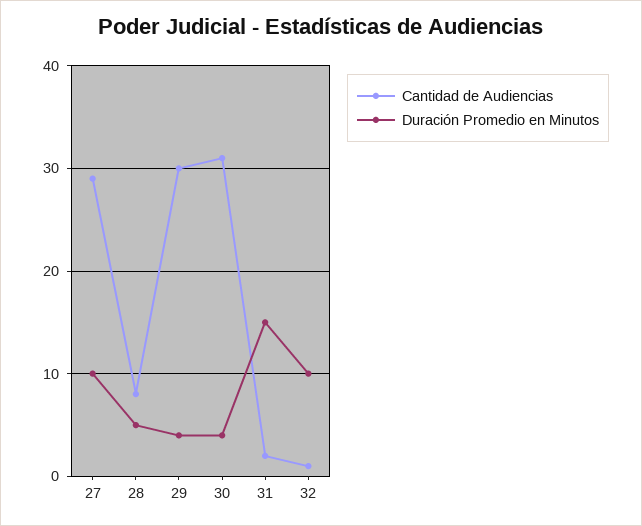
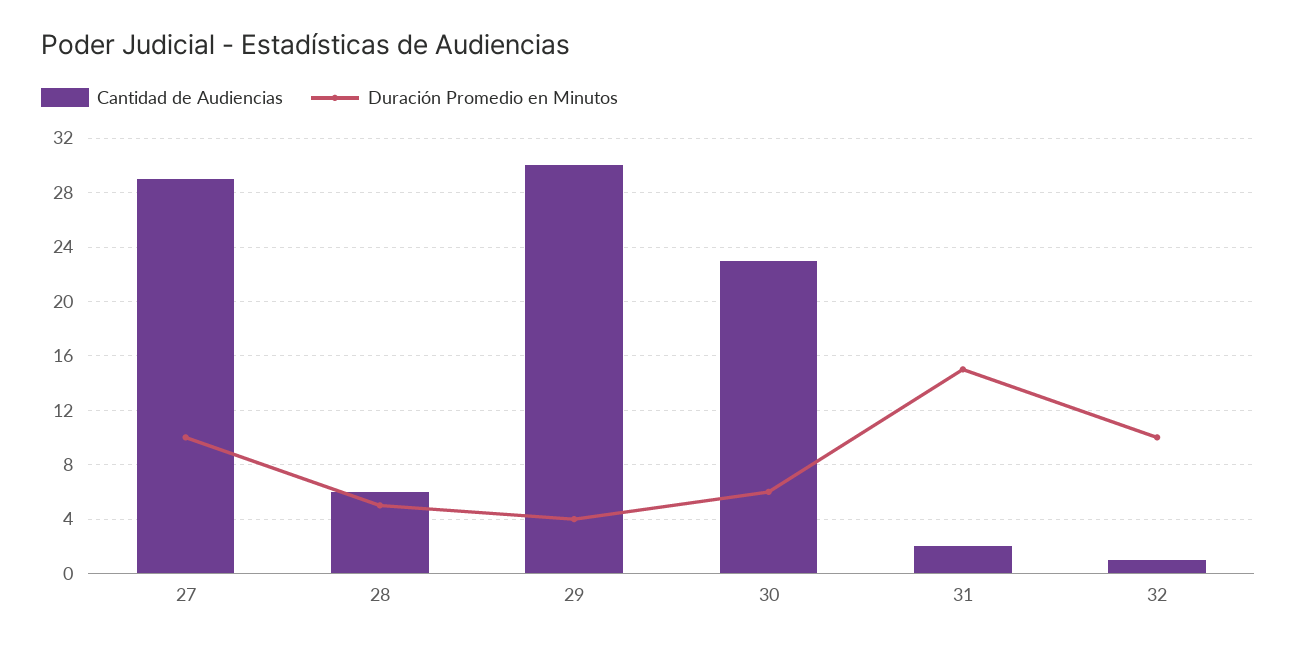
  {
    "Cantidad de Audiencias": {
      "27": 29,
-     "28": 8,
+     "28": 6,
      "29": 30,
-     "30": 31,
+     "30": 23,
      "31": 2,
      "32": 1
    },
    "Duración Promedio en Minutos": {
      "27": 10,
      "28": 5,
      "29": 4,
-     "30": 4,
+     "30": 6,
      "31": 15,
      "32": 10
    }
  }

